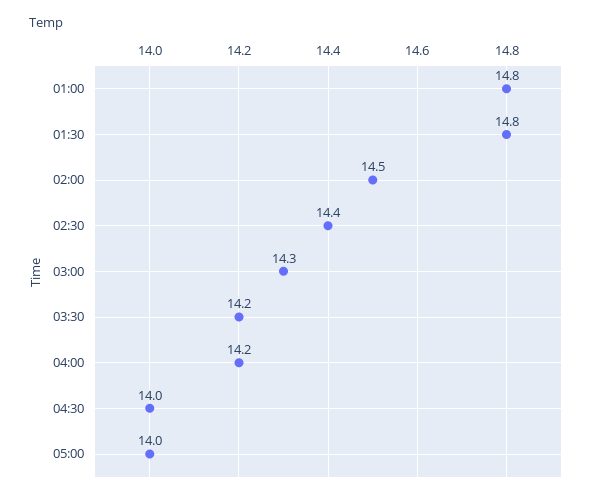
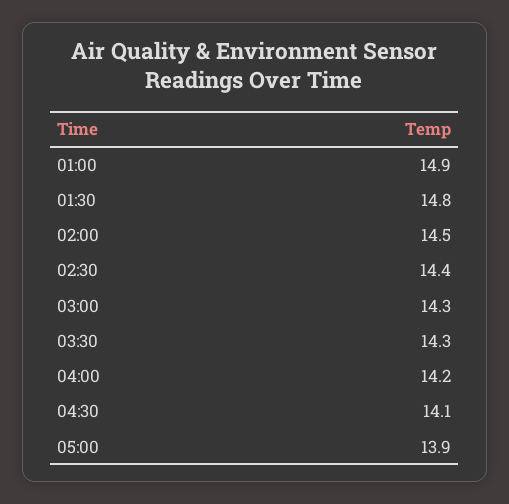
  {
-   "01:00": 14.8,
+   "01:00": 14.9,
    "01:30": 14.8,
    "02:00": 14.5,
    "02:30": 14.4,
    "03:00": 14.3,
-   "03:30": 14.2,
+   "03:30": 14.3,
    "04:00": 14.2,
-   "04:30": 14,
+   "04:30": 14.1,
-   "05:00": 14
+   "05:00": 13.9
  }

